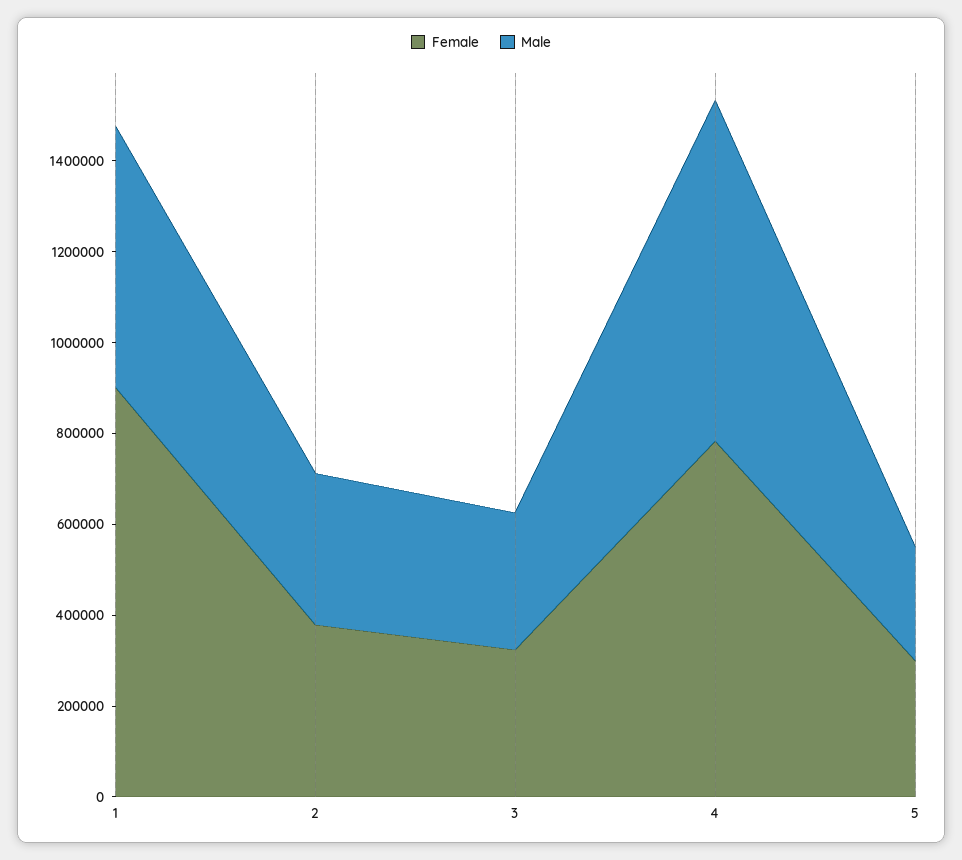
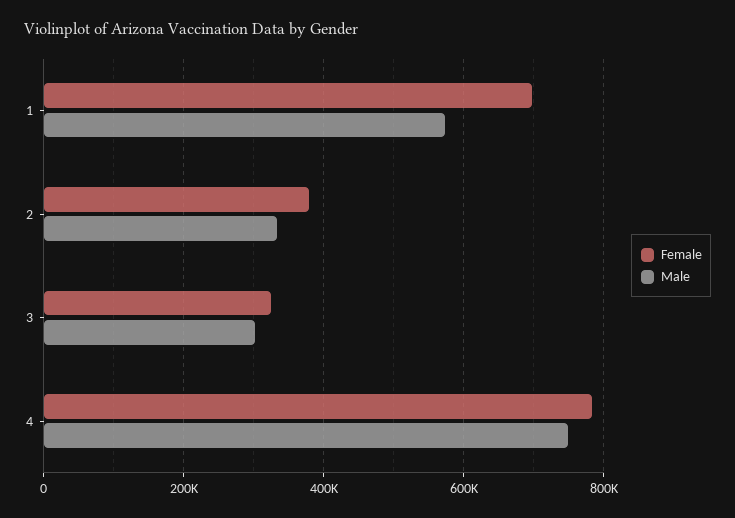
  {
    "Female": {
-     "1": 900000,
+     "1": 700000,
      "2": 380000,
      "3": 320000,
-     "4": 780000,
+     "4": 780000
-     "5": 300000
    },
    "Male": {
      "1": 580000,
      "2": 340000,
      "3": 300000,
-     "4": 740000,
+     "4": 740000
-     "5": 250000
    }
  }

